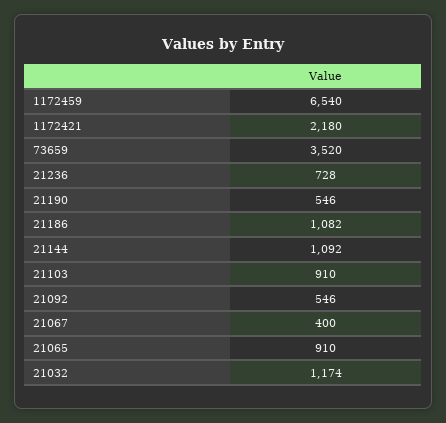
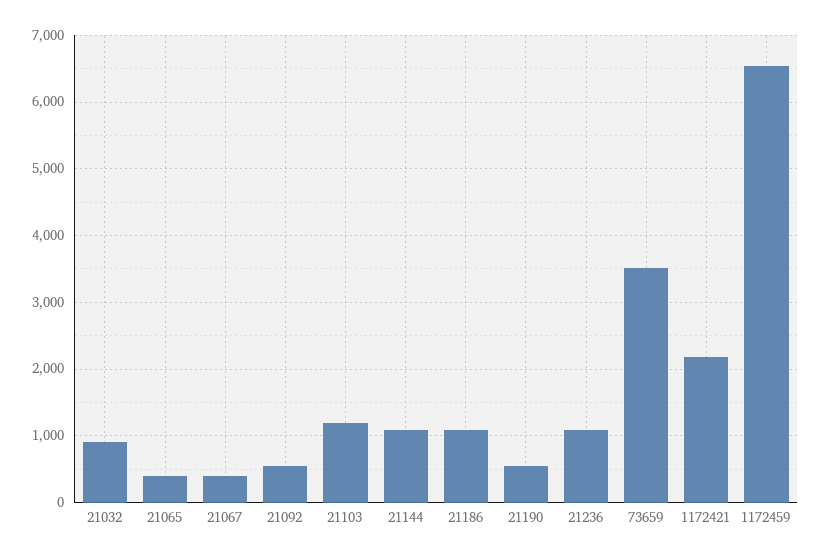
  {
    "1172459": 6540,
    "1172421": 2180,
    "73659": 3520,
-   "21236": 728,
+   "21236": 1100,
    "21190": 546,
    "21186": 1082,
    "21144": 1092,
-   "21103": 910,
+   "21103": 1200,
    "21092": 546,
    "21067": 400,
-   "21065": 910,
+   "21065": 400,
-   "21032": 1174
+   "21032": 900
  }

